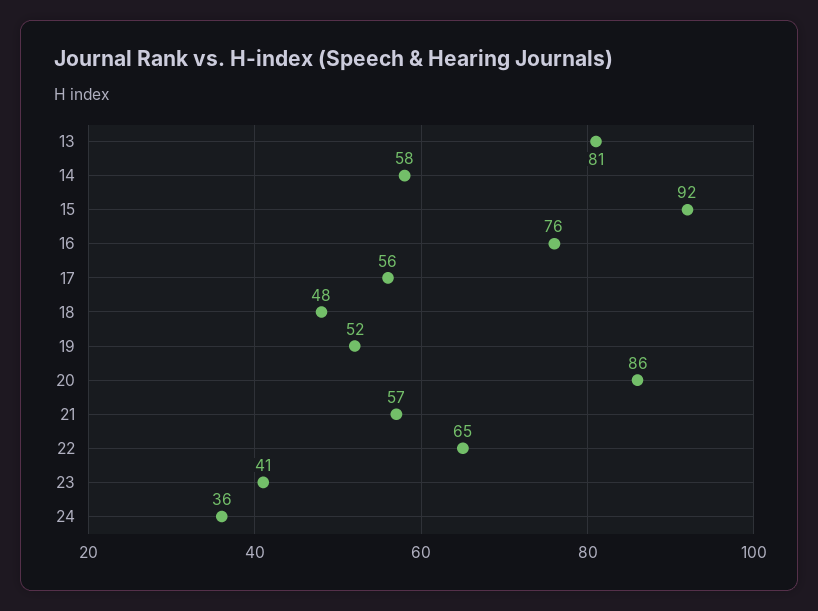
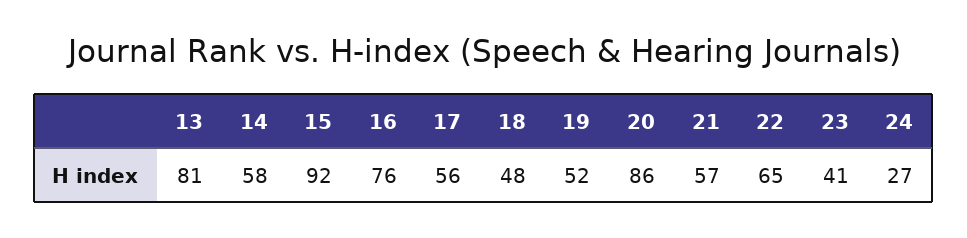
  {
    "13": 81,
    "14": 58,
    "15": 92,
    "16": 76,
    "17": 56,
    "18": 48,
    "19": 52,
    "20": 86,
    "21": 57,
    "22": 65,
    "23": 41,
-   "24": 36
+   "24": 27
  }

